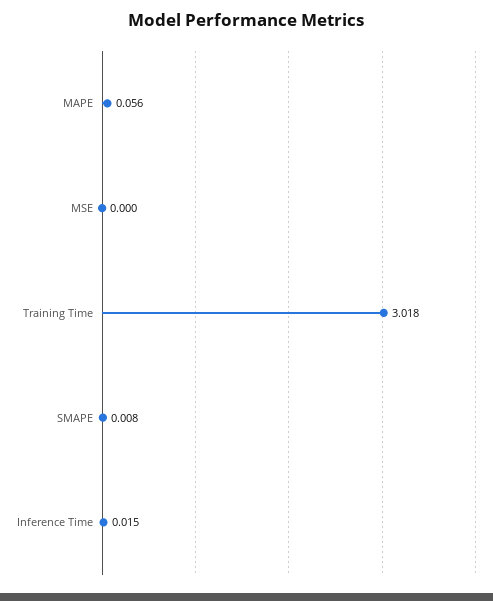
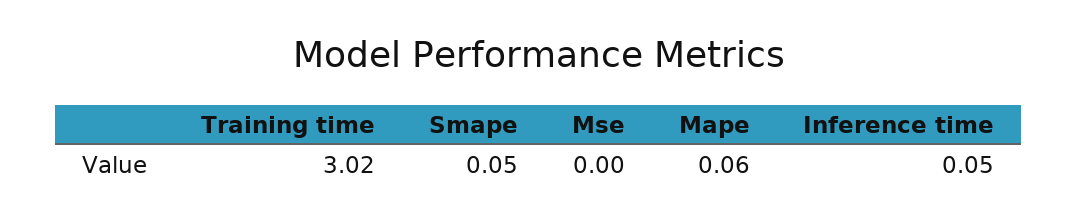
  {
    "MAPE": 0.056,
    "MSE": 0,
    "Training Time": 3.018,
-   "SMAPE": 0.008,
+   "SMAPE": 0.05,
-   "Inference Time": 0.015
+   "Inference Time": 0.05
  }

